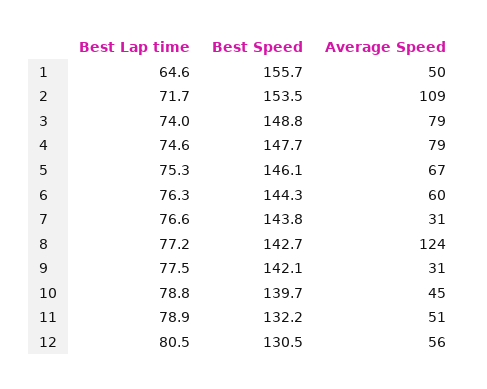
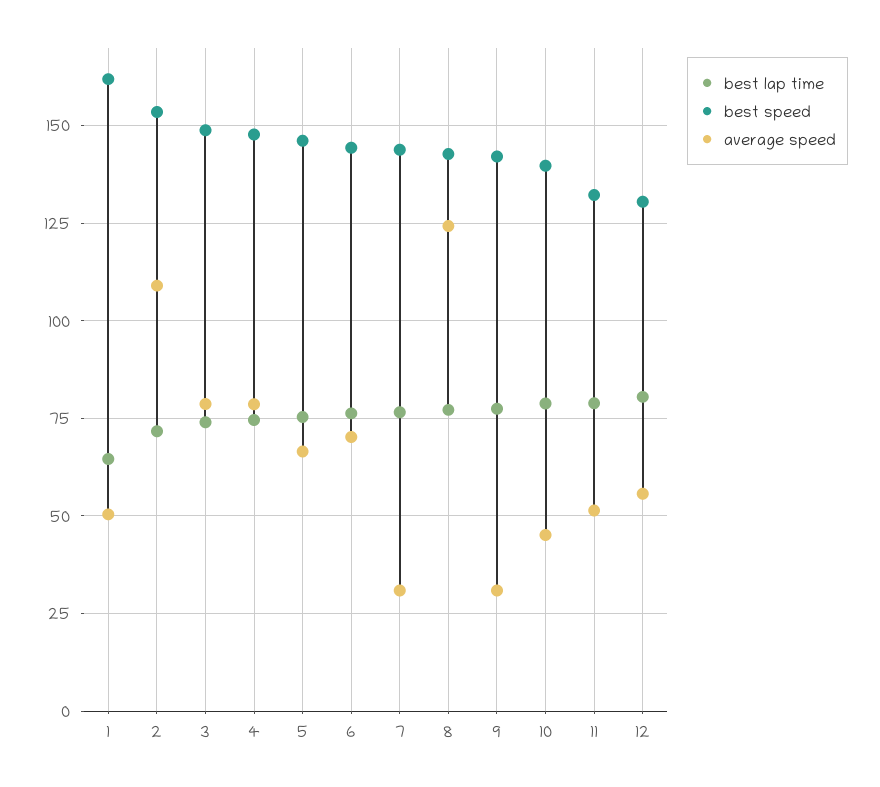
  {
    "Best Lap time": {
      "1": 64.6,
      "2": 71.7,
      "3": 74,
      "4": 74.6,
      "5": 75.3,
      "6": 76.3,
      "7": 76.6,
      "8": 77.2,
      "9": 77.5,
      "10": 78.8,
      "11": 78.9,
      "12": 80.5
    },
    "Best Speed": {
-     "1": 155.7,
+     "1": 162.5,
      "2": 153.5,
      "3": 148.8,
      "4": 147.7,
      "5": 146.1,
      "6": 144.3,
      "7": 143.8,
      "8": 142.7,
      "9": 142.1,
      "10": 139.7,
      "11": 132.2,
      "12": 130.5
    },
    "Average Speed": {
      "1": 50,
      "2": 109,
      "3": 79,
      "4": 79,
      "5": 67,
-     "6": 60,
+     "6": 70,
      "7": 31,
      "8": 124,
      "9": 31,
      "10": 45,
      "11": 51,
      "12": 56
    }
  }

